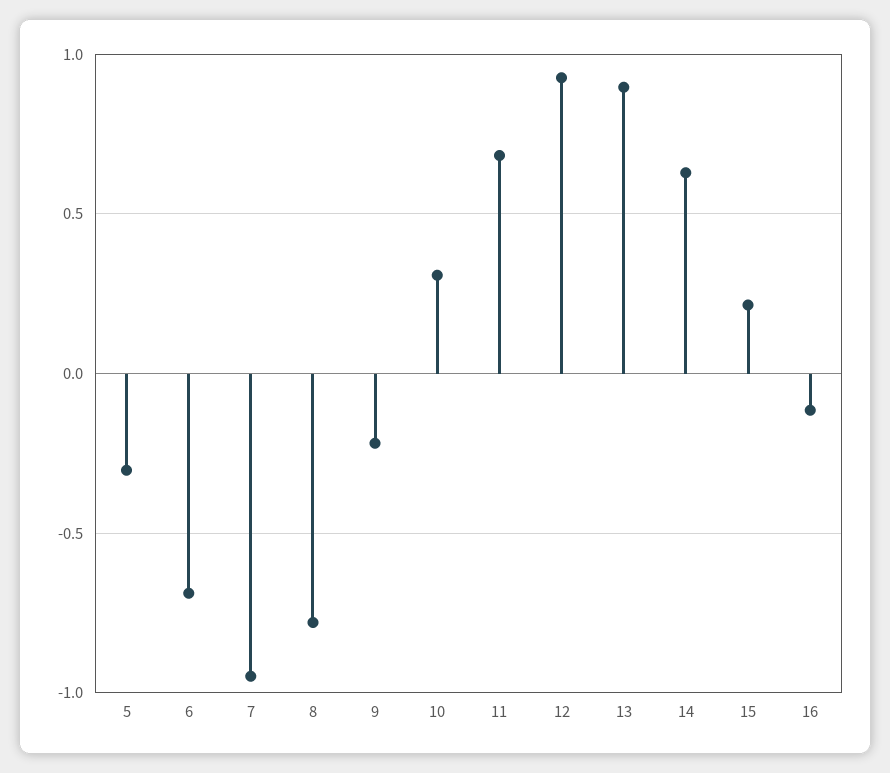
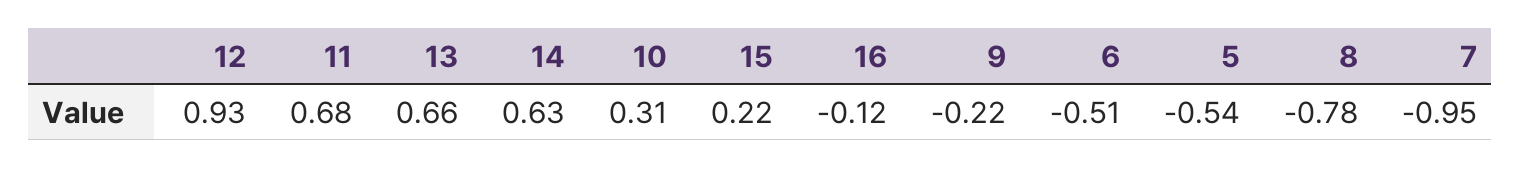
  {
-   "5": -0.3,
+   "5": -0.54,
-   "6": -0.7,
+   "6": -0.51,
    "7": -0.95,
    "8": -0.78,
    "9": -0.22,
    "10": 0.31,
    "11": 0.68,
    "12": 0.93,
-   "13": 0.9,
+   "13": 0.66,
    "14": 0.63,
    "15": 0.22,
    "16": -0.12
  }

